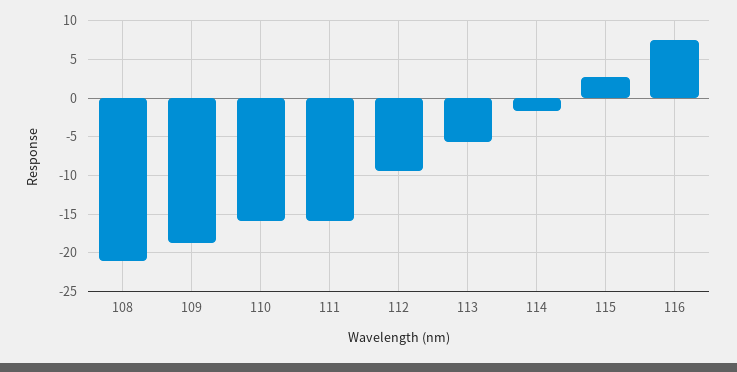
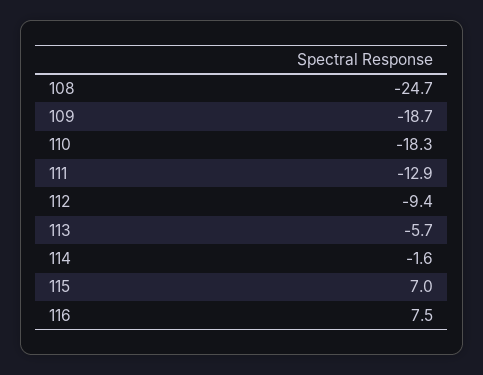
  {
-   "108": -21,
+   "108": -24.7,
    "109": -18.7,
-   "110": -16,
+   "110": -18.3,
-   "111": -16,
+   "111": -12.9,
    "112": -9.4,
    "113": -5.7,
    "114": -1.6,
-   "115": 3,
+   "115": 7,
    "116": 7.5
  }

